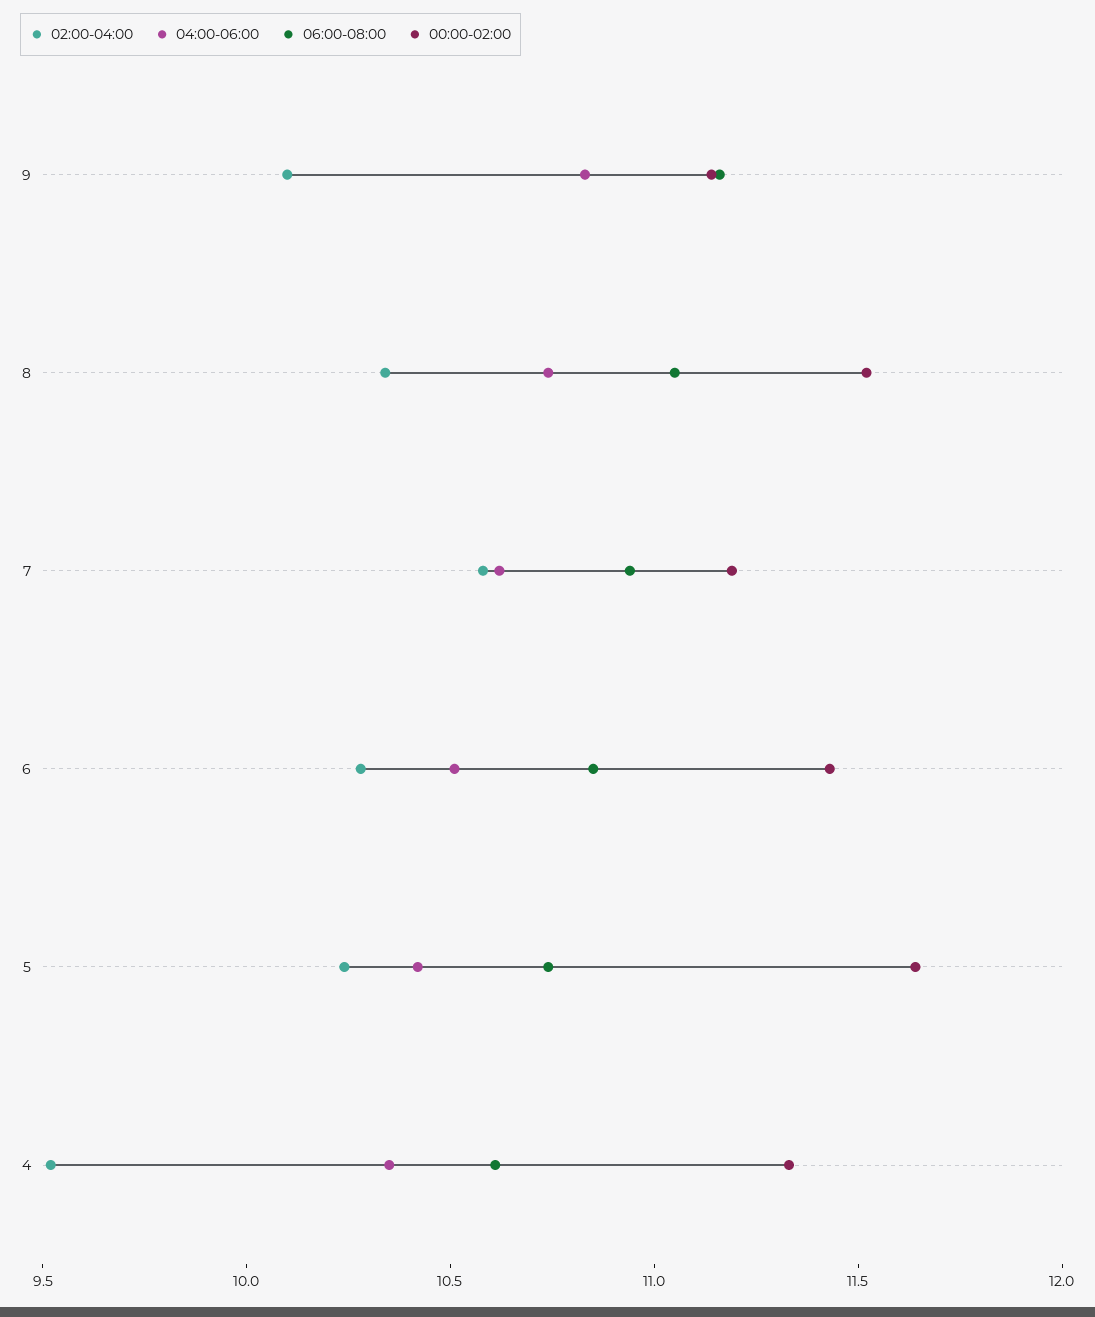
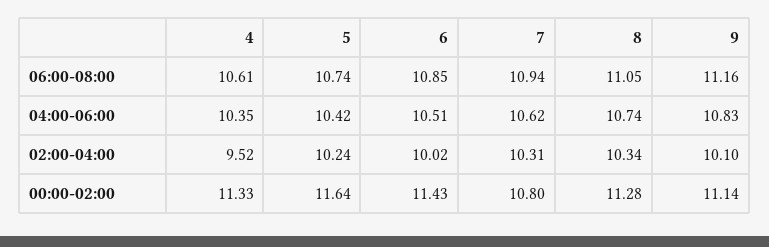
  {
    "02:00-04:00": {
      "9": 10.1,
      "8": 10.34,
-     "7": 10.6,
+     "7": 10.31,
-     "6": 10.3,
+     "6": 10.02,
      "5": 10.24,
      "4": 9.52
    },
    "04:00-06:00": {
      "9": 10.83,
      "8": 10.74,
      "7": 10.62,
      "6": 10.51,
      "5": 10.42,
      "4": 10.35
    },
    "06:00-08:00": {
      "9": 11.16,
      "8": 11.05,
      "7": 10.94,
      "6": 10.85,
      "5": 10.74,
      "4": 10.61
    },
    "00:00-02:00": {
      "9": 11.14,
-     "8": 11.5,
+     "8": 11.28,
-     "7": 11.2,
+     "7": 10.8,
      "6": 11.43,
      "5": 11.64,
      "4": 11.33
    }
  }

